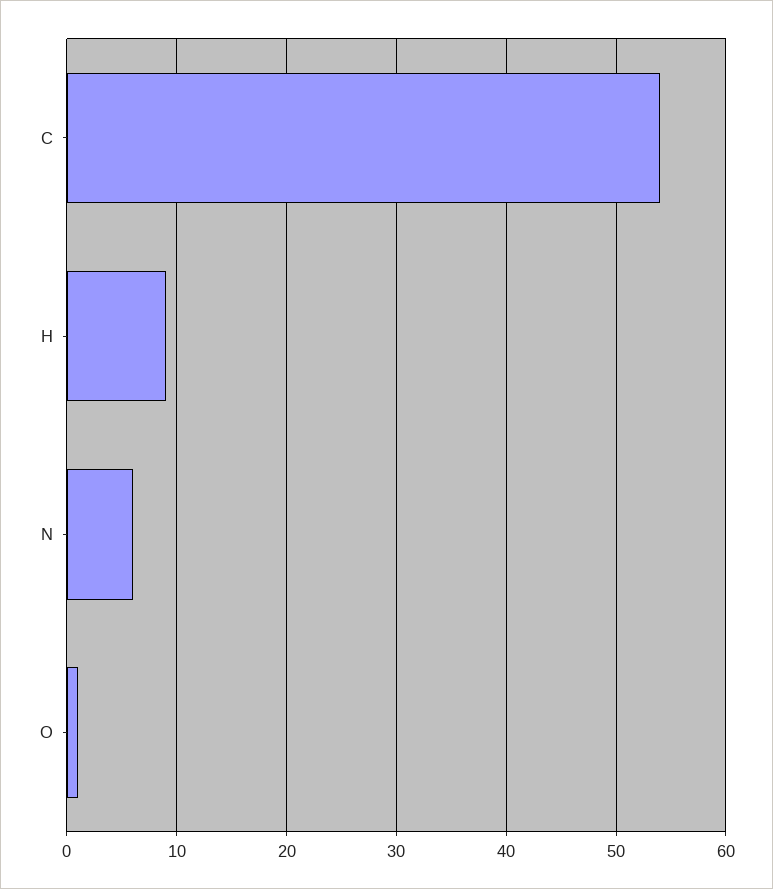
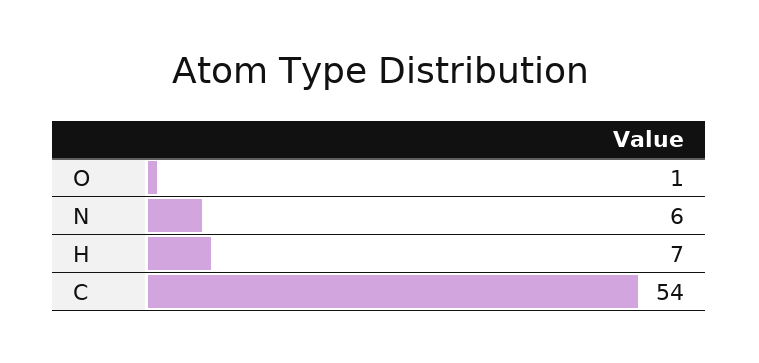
  {
    "C": 54,
-   "H": 9,
+   "H": 7,
    "N": 6,
    "O": 1
  }

